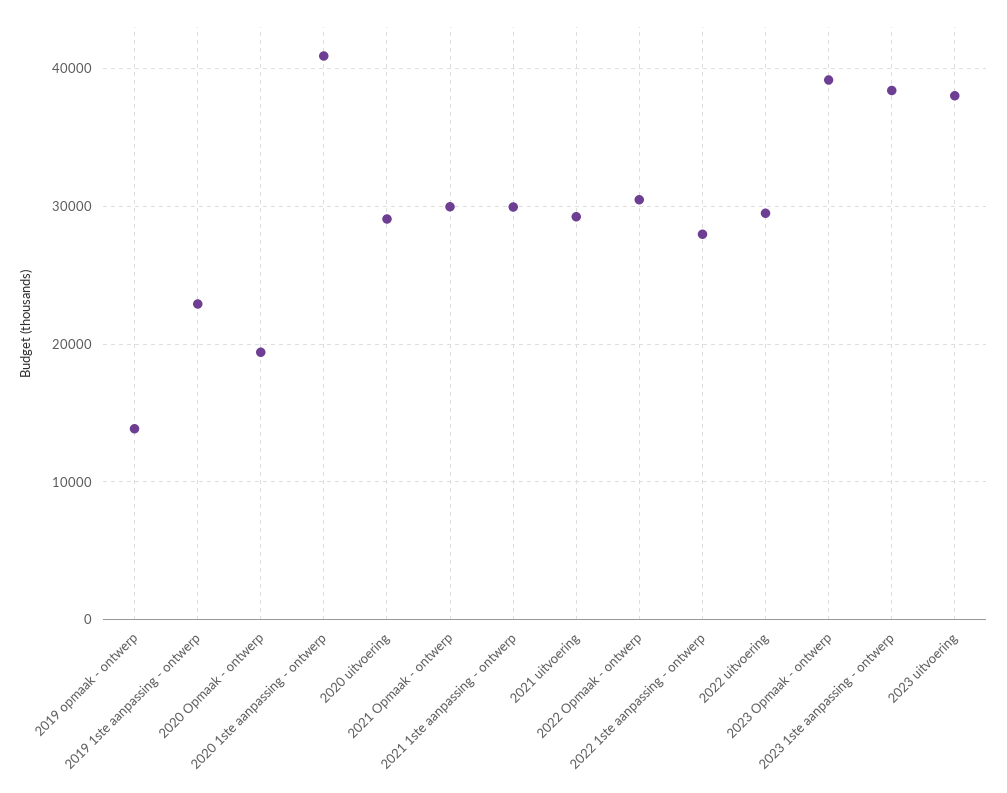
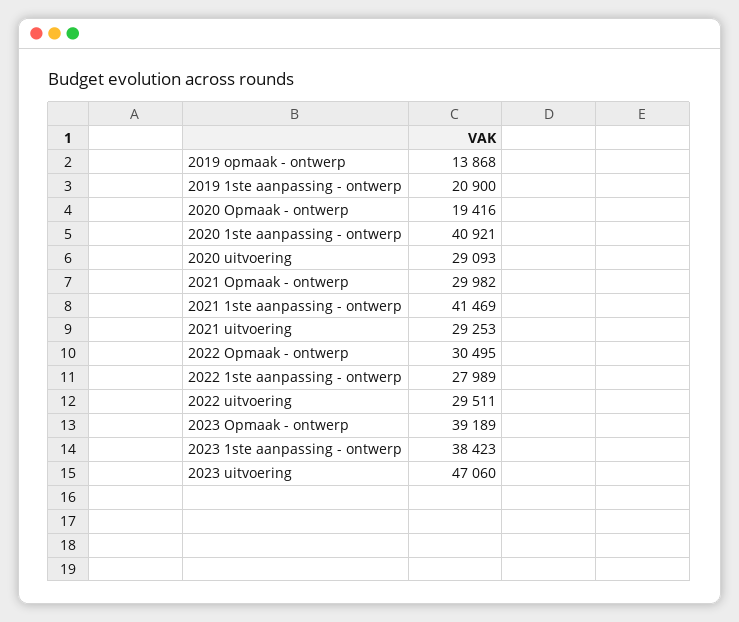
  {
    "2019 opmaak - ontwerp": 13868,
-   "2019 1ste aanpassing - ontwerp": 23000,
+   "2019 1ste aanpassing - ontwerp": 20900,
    "2020 Opmaak - ontwerp": 19416,
    "2020 1ste aanpassing - ontwerp": 40921,
    "2020 uitvoering": 29093,
    "2021 Opmaak - ontwerp": 29982,
-   "2021 1ste aanpassing - ontwerp": 30000,
+   "2021 1ste aanpassing - ontwerp": 41469,
    "2021 uitvoering": 29253,
    "2022 Opmaak - ontwerp": 30495,
    "2022 1ste aanpassing - ontwerp": 27989,
    "2022 uitvoering": 29511,
    "2023 Opmaak - ontwerp": 39189,
    "2023 1ste aanpassing - ontwerp": 38423,
-   "2023 uitvoering": 38000
+   "2023 uitvoering": 47060
  }

